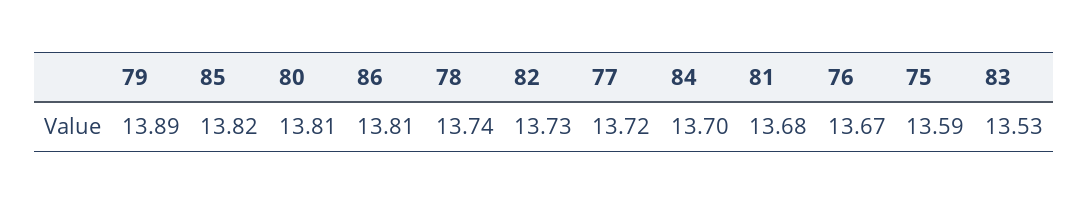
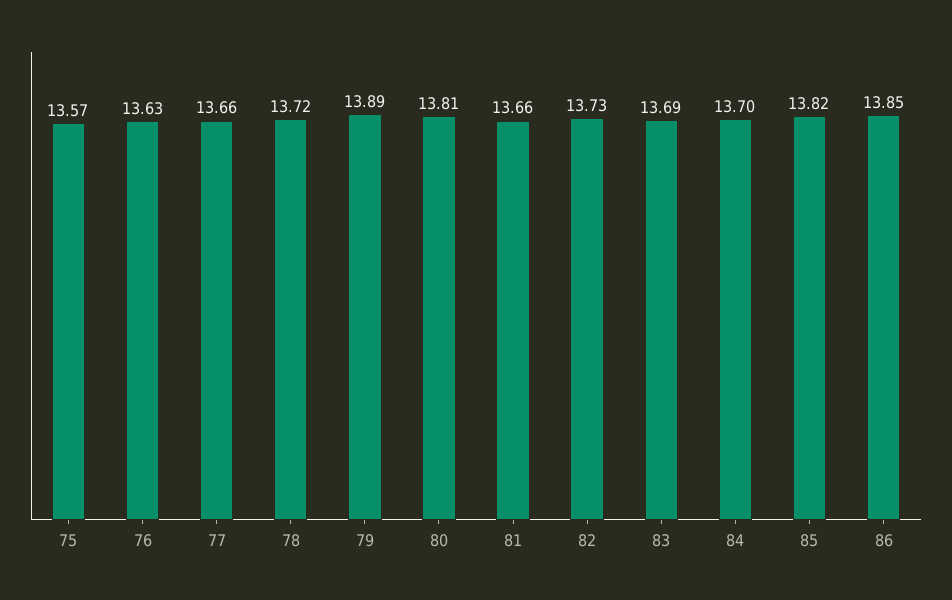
  {
    "79": 13.89,
    "85": 13.82,
    "80": 13.81,
-   "86": 13.81,
+   "86": 13.85,
-   "78": 13.74,
+   "78": 13.72,
    "82": 13.73,
-   "77": 13.72,
+   "77": 13.66,
    "84": 13.7,
-   "81": 13.68,
+   "81": 13.66,
-   "76": 13.67,
+   "76": 13.63,
-   "75": 13.59,
+   "75": 13.57,
-   "83": 13.53
+   "83": 13.69
  }

